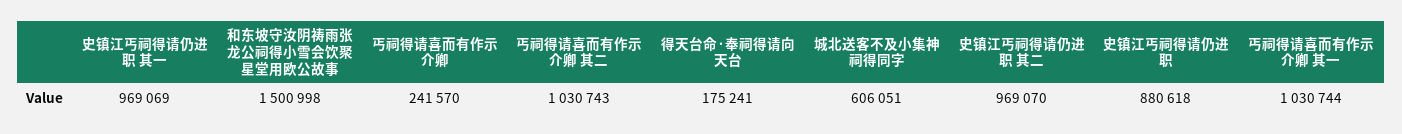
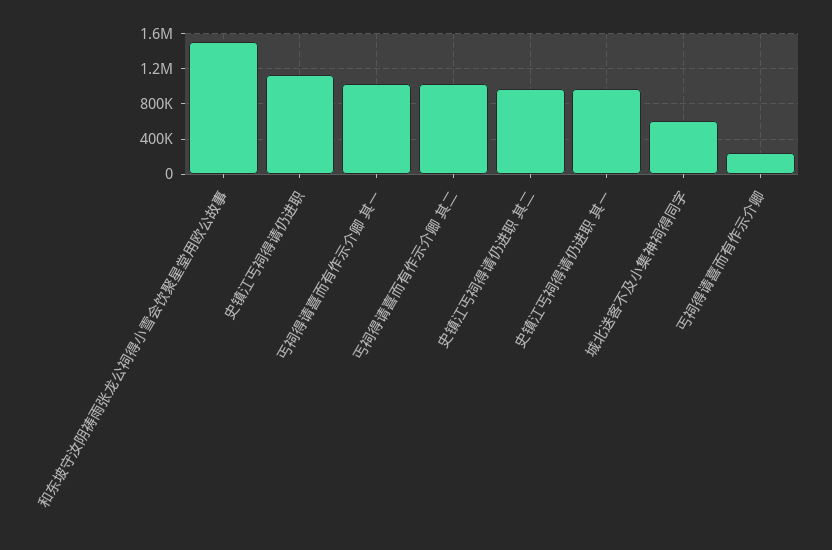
  {
    "史镇江丐祠得请仍进职 其一": 969069,
    "和东坡守汝阴祷雨张龙公祠得小雪会饮聚星堂用欧公故事": 1500998,
    "丐祠得请喜而有作示介卿": 241570,
    "丐祠得请喜而有作示介卿 其二": 1030743,
-   "得天台命·奉祠得请向天台": 175241,
    "城北送客不及小集神祠得同字": 606051,
    "史镇江丐祠得请仍进职 其二": 969070,
-   "史镇江丐祠得请仍进职": 880618,
+   "史镇江丐祠得请仍进职": 1100000,
    "丐祠得请喜而有作示介卿 其一": 1030744
  }

